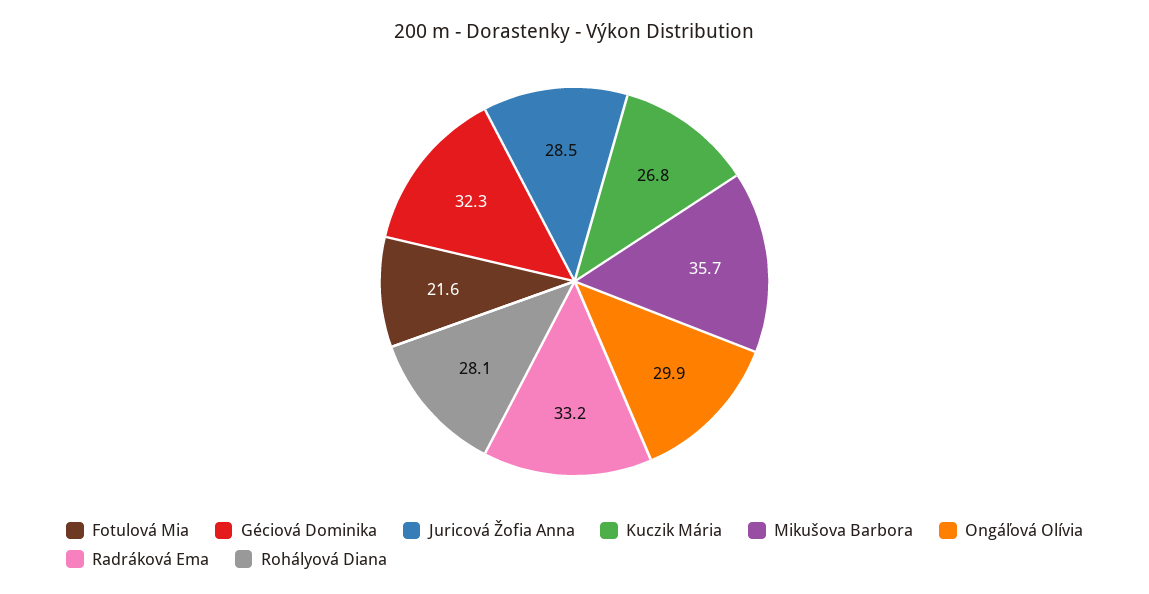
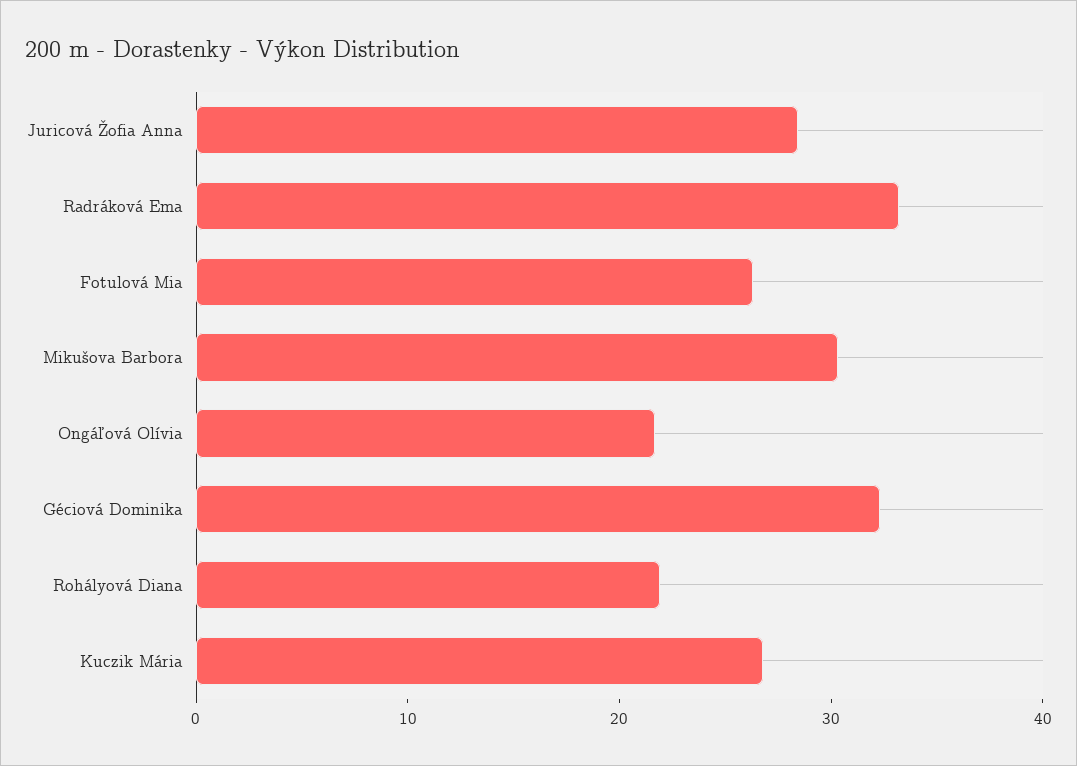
  {
-   "Fotulová Mia": 21.6,
+   "Fotulová Mia": 26,
    "Géciová Dominika": 32.3,
    "Juricová Žofia Anna": 28.5,
    "Kuczik Mária": 26.8,
-   "Mikušova Barbora": 35.7,
+   "Mikušova Barbora": 30,
-   "Ongáľová Olívia": 29.9,
+   "Ongáľová Olívia": 22,
    "Radráková Ema": 33.2,
-   "Rohályová Diana": 28.1
+   "Rohályová Diana": 22
  }

